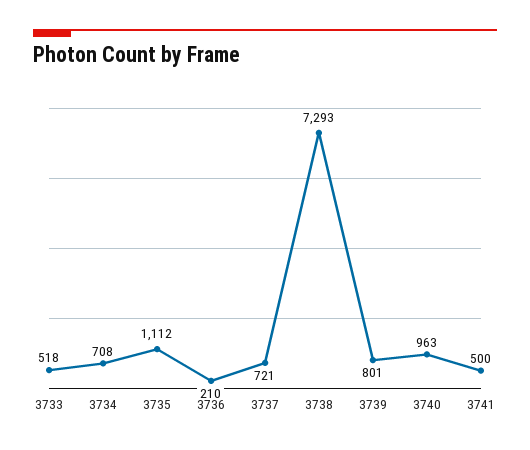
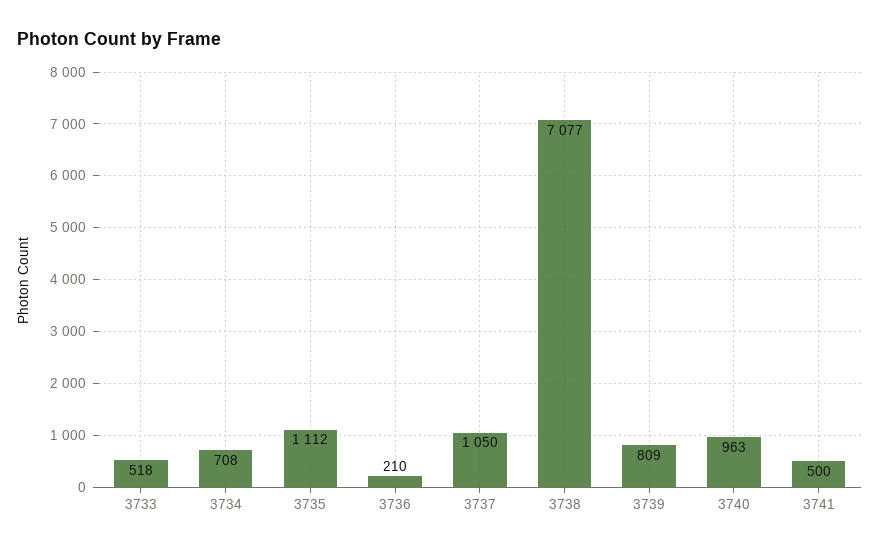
  {
    "3733": 518,
    "3734": 708,
    "3735": 1112,
    "3736": 210,
-   "3737": 721,
+   "3737": 1050,
-   "3738": 7293,
+   "3738": 7077,
-   "3739": 801,
+   "3739": 809,
    "3740": 963,
    "3741": 500
  }

